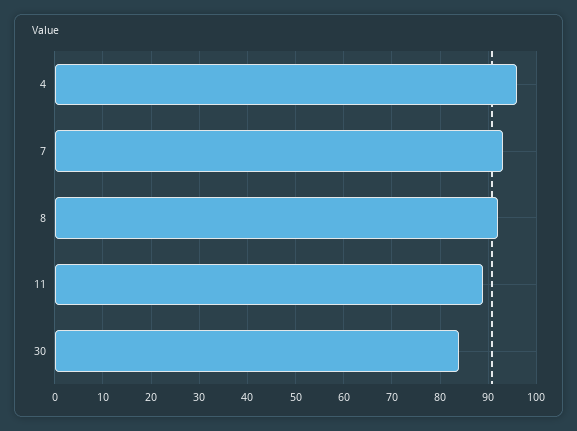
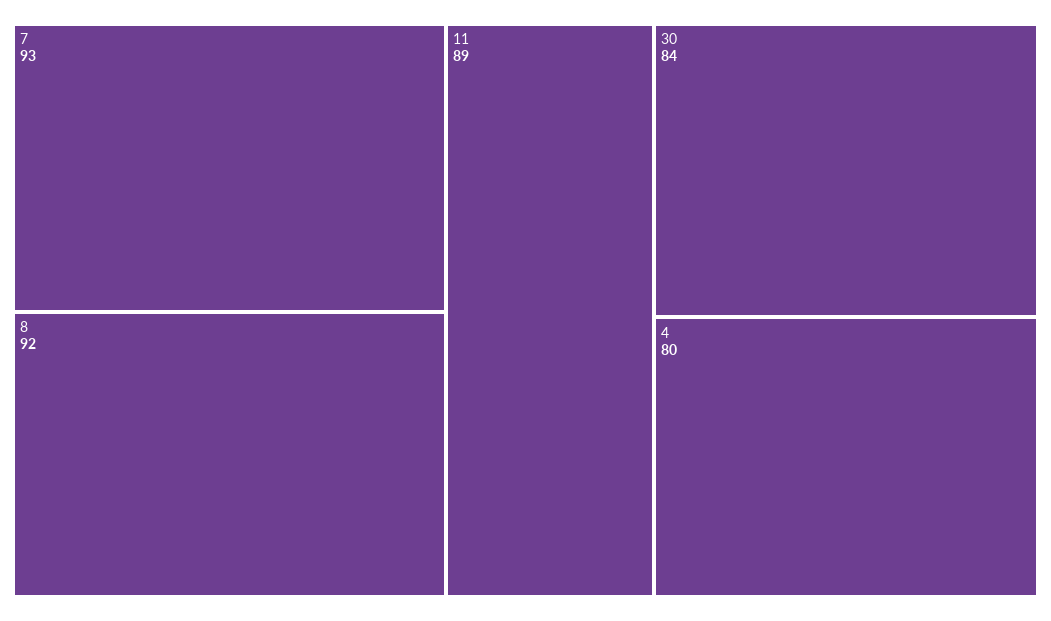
  {
-   "4": 95,
+   "4": 80,
    "7": 93,
    "8": 92,
    "11": 89,
    "30": 84
  }

